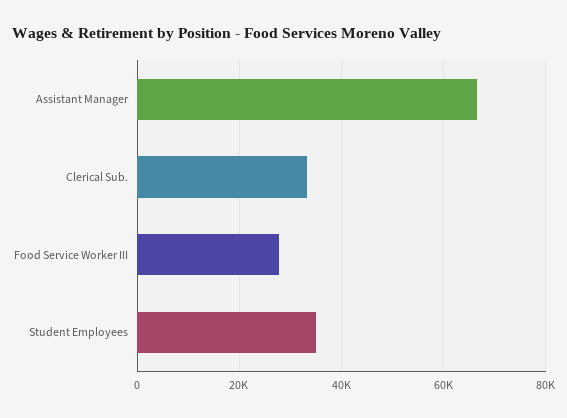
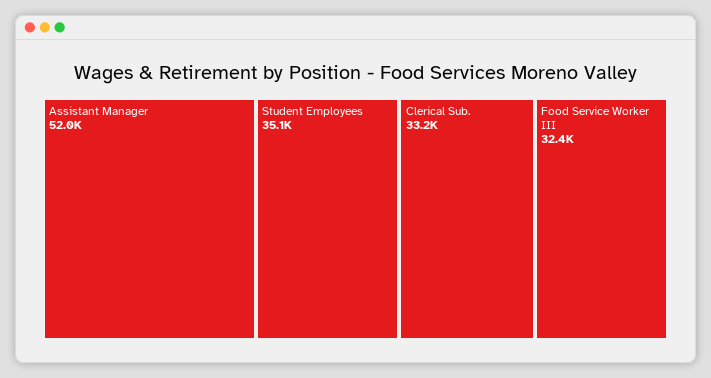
  {
-   "Assistant Manager": 66000,
+   "Assistant Manager": 52000,
    "Clerical Sub.": 33200,
-   "Food Service Worker III": 28000,
+   "Food Service Worker III": 32400,
    "Student Employees": 35100
  }

